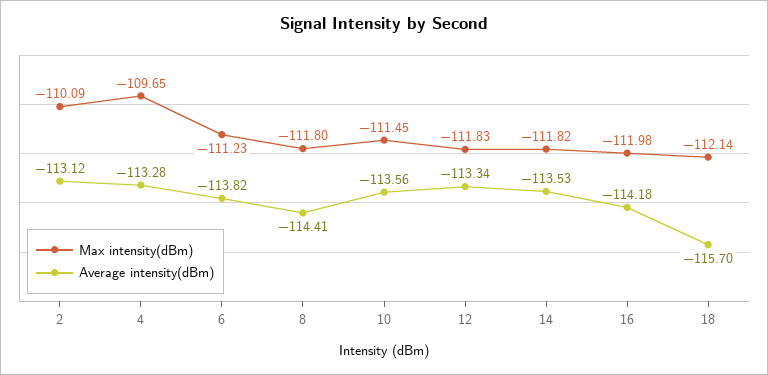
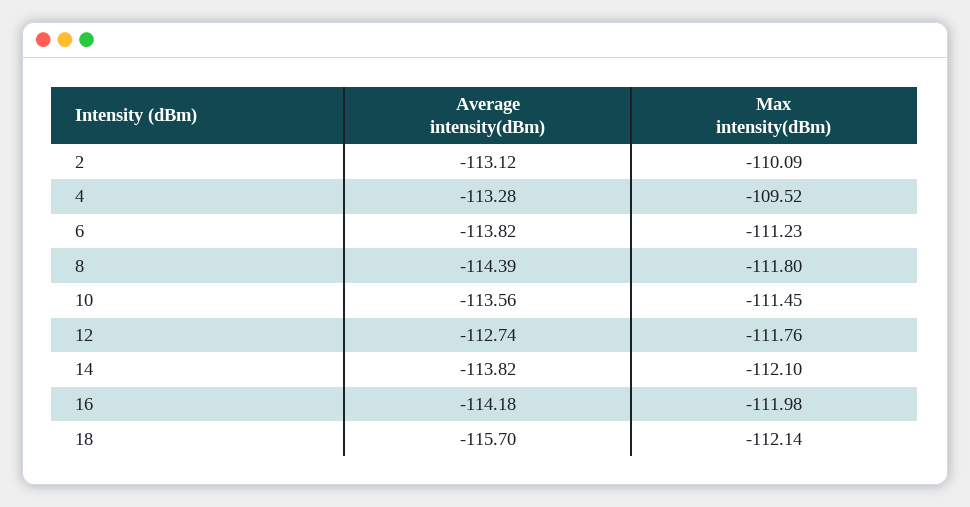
  {
    "Max intensity(dBm)": {
      "2": -110.09,
-     "4": -109.65,
+     "4": -109.52,
      "6": -111.23,
      "8": -111.8,
      "10": -111.45,
-     "12": -111.83,
+     "12": -111.76,
-     "14": -111.82,
+     "14": -112.1,
      "16": -111.98,
      "18": -112.14
    },
    "Average intensity(dBm)": {
      "2": -113.12,
      "4": -113.28,
      "6": -113.82,
-     "8": -114.41,
+     "8": -114.39,
      "10": -113.56,
-     "12": -113.34,
+     "12": -112.74,
-     "14": -113.53,
+     "14": -113.82,
      "16": -114.18,
      "18": -115.7
    }
  }

